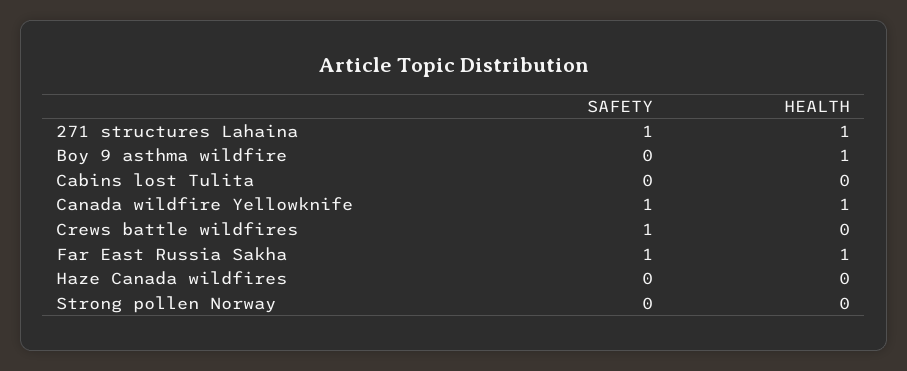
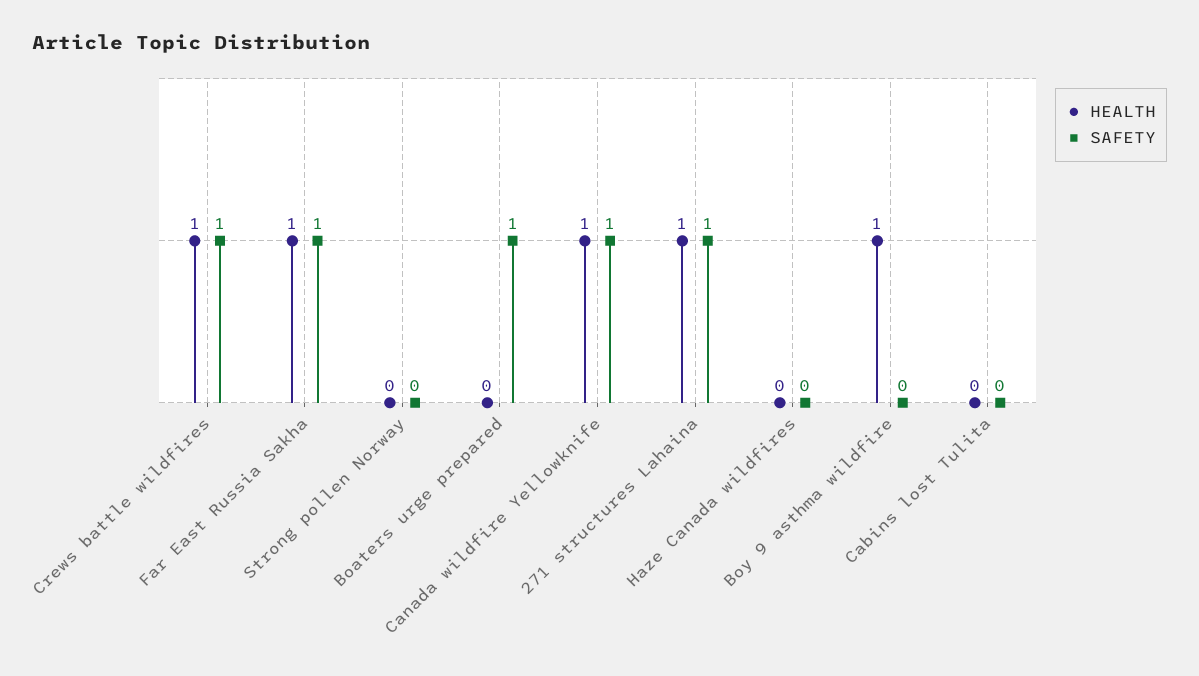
  {
    "SAFETY": {
      "271 structures Lahaina": 1,
      "Boy 9 asthma wildfire": 0,
      "Cabins lost Tulita": 0,
      "Canada wildfire Yellowknife": 1,
      "Crews battle wildfires": 1,
      "Far East Russia Sakha": 1,
      "Haze Canada wildfires": 0,
-     "Strong pollen Norway": 0
+     "Strong pollen Norway": 0,
+     "Boaters urge prepared": 1
    },
    "HEALTH": {
      "271 structures Lahaina": 1,
      "Boy 9 asthma wildfire": 1,
      "Cabins lost Tulita": 0,
      "Canada wildfire Yellowknife": 1,
-     "Crews battle wildfires": 0,
+     "Crews battle wildfires": 1,
      "Far East Russia Sakha": 1,
      "Haze Canada wildfires": 0,
-     "Strong pollen Norway": 0
+     "Strong pollen Norway": 0,
+     "Boaters urge prepared": 0
    }
  }

